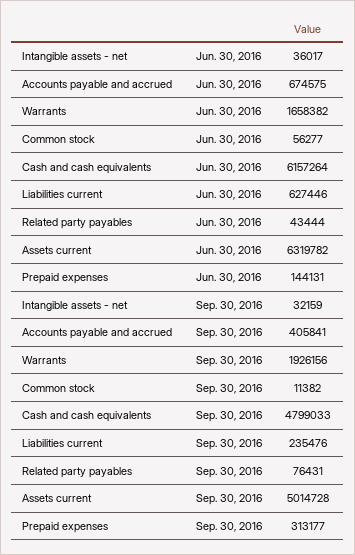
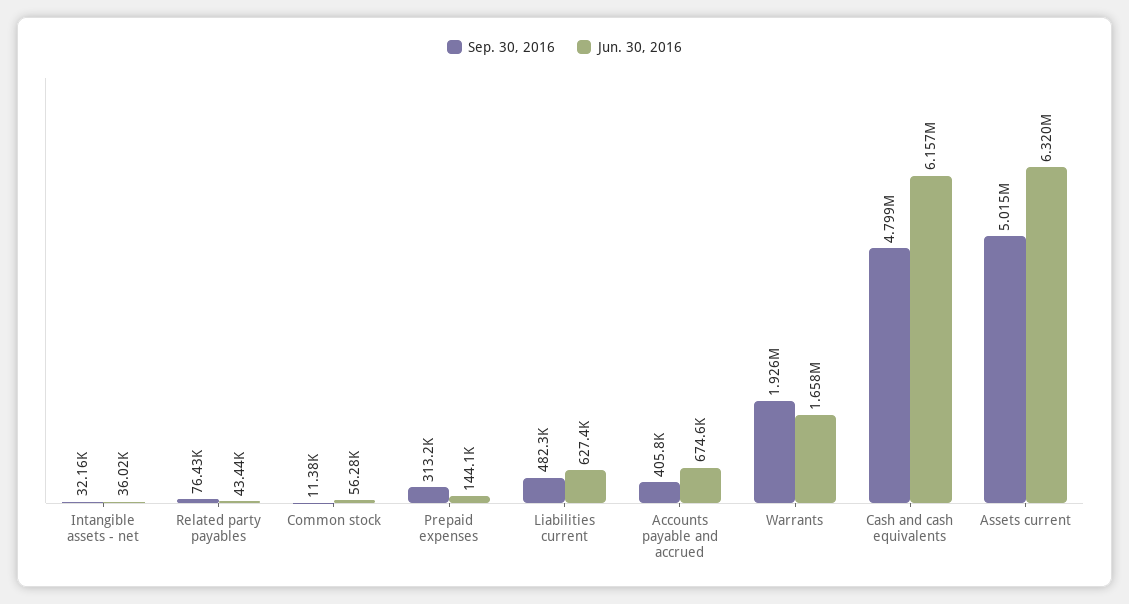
  {
    "Jun. 30, 2016": {
      "Intangible assets - net": 36017,
      "Accounts payable and accrued": 674575,
      "Warrants": 1658382,
      "Common stock": 56277,
      "Cash and cash equivalents": 6157264,
      "Liabilities current": 627446,
      "Related party payables": 43444,
      "Assets current": 6319782,
      "Prepaid expenses": 144131
    },
    "Sep. 30, 2016": {
      "Intangible assets - net": 32159,
      "Accounts payable and accrued": 405841,
      "Warrants": 1926156,
      "Common stock": 11382,
      "Cash and cash equivalents": 4799033,
-     "Liabilities current": 235476,
+     "Liabilities current": 482300,
      "Related party payables": 76431,
      "Assets current": 5014728,
      "Prepaid expenses": 313177
    }
  }

